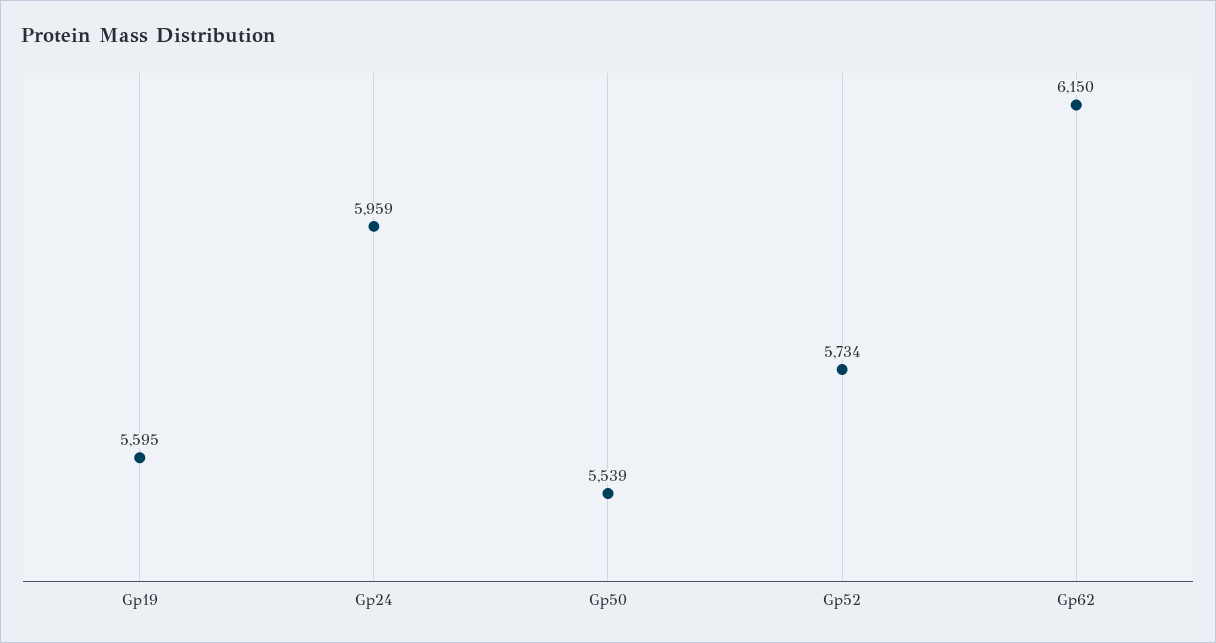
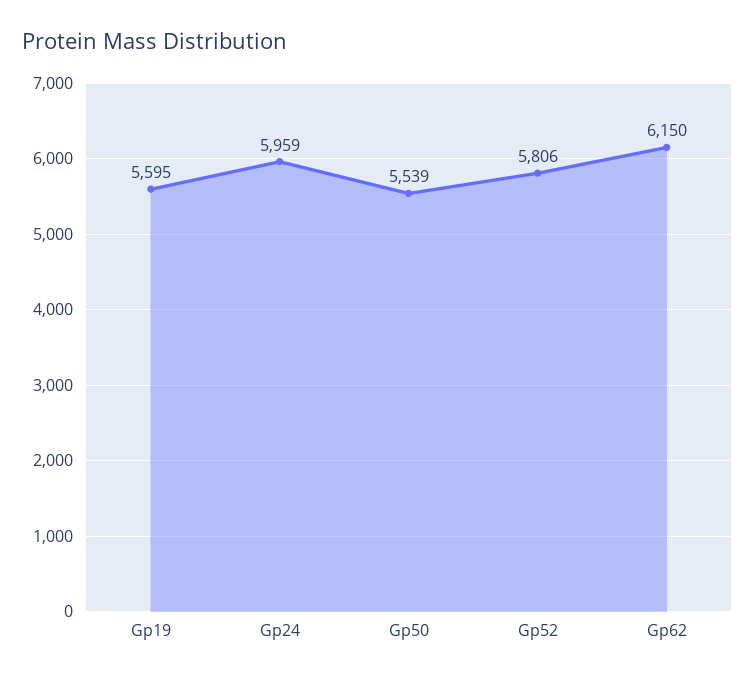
  {
    "Gp19": 5595,
    "Gp24": 5959,
    "Gp50": 5539,
-   "Gp52": 5734,
+   "Gp52": 5806,
    "Gp62": 6150
  }

